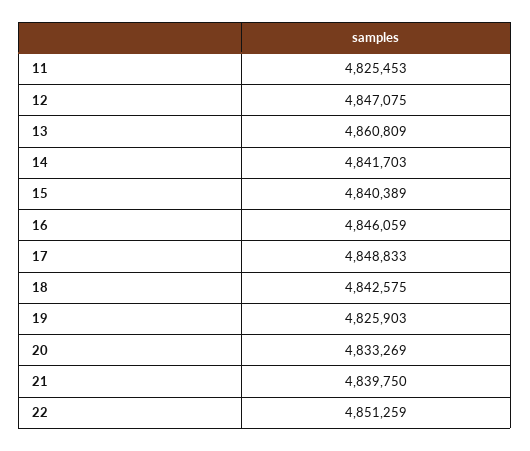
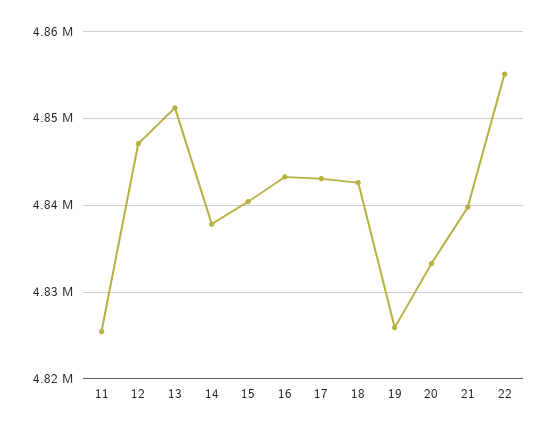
  {
    "11": 4825453,
    "12": 4847075,
-   "13": 4860809,
+   "13": 4851000,
-   "14": 4841703,
+   "14": 4838000,
    "15": 4840389,
-   "16": 4846059,
+   "16": 4843000,
-   "17": 4848833,
+   "17": 4843000,
    "18": 4842575,
    "19": 4825903,
    "20": 4833269,
    "21": 4839750,
-   "22": 4851259
+   "22": 4855000
  }

